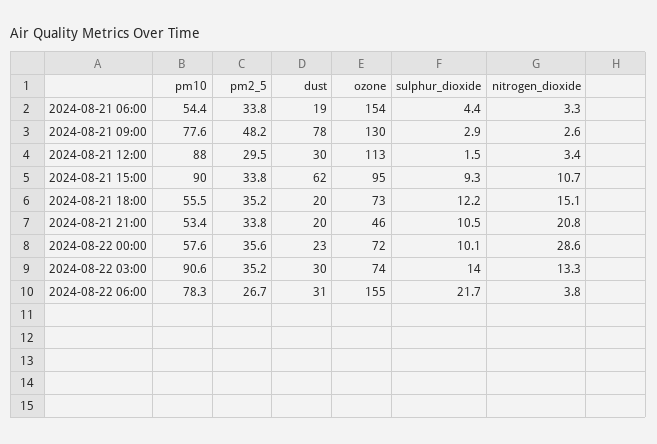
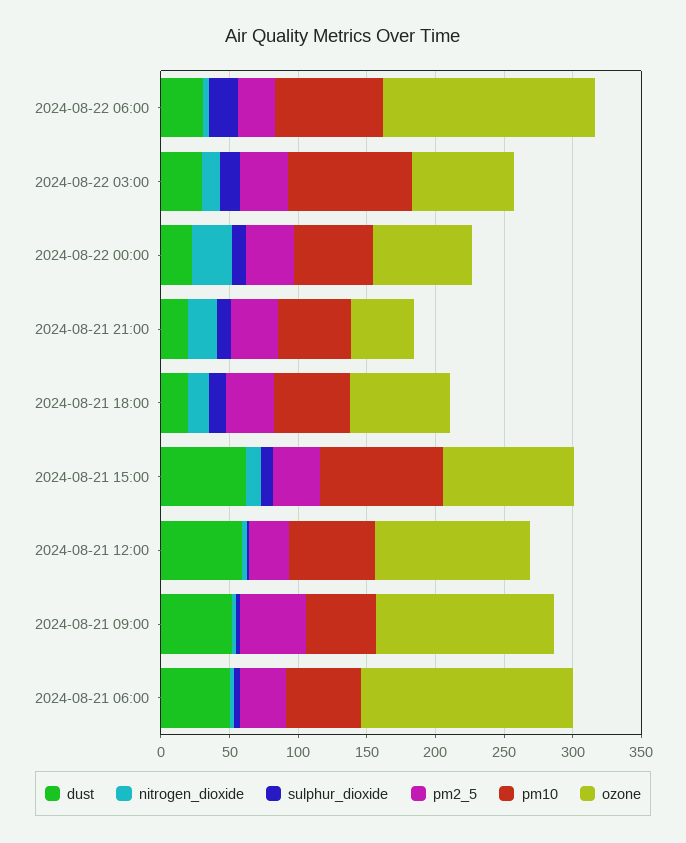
  {
    "pm10": {
      "2024-08-21 06:00": 54.4,
-     "2024-08-21 09:00": 77.6,
+     "2024-08-21 09:00": 50,
-     "2024-08-21 12:00": 88,
+     "2024-08-21 12:00": 60,
      "2024-08-21 15:00": 90,
      "2024-08-21 18:00": 55.5,
      "2024-08-21 21:00": 53.4,
      "2024-08-22 00:00": 57.6,
      "2024-08-22 03:00": 90.6,
      "2024-08-22 06:00": 78.3
    },
    "pm2_5": {
      "2024-08-21 06:00": 33.8,
      "2024-08-21 09:00": 48.2,
      "2024-08-21 12:00": 29.5,
      "2024-08-21 15:00": 33.8,
      "2024-08-21 18:00": 35.2,
      "2024-08-21 21:00": 33.8,
      "2024-08-22 00:00": 35.6,
      "2024-08-22 03:00": 35.2,
      "2024-08-22 06:00": 26.7
    },
    "dust": {
-     "2024-08-21 06:00": 19,
+     "2024-08-21 06:00": 50,
-     "2024-08-21 09:00": 78,
+     "2024-08-21 09:00": 50,
-     "2024-08-21 12:00": 30,
+     "2024-08-21 12:00": 60,
      "2024-08-21 15:00": 62,
      "2024-08-21 18:00": 20,
      "2024-08-21 21:00": 20,
      "2024-08-22 00:00": 23,
      "2024-08-22 03:00": 30,
      "2024-08-22 06:00": 31
    },
    "ozone": {
      "2024-08-21 06:00": 154,
      "2024-08-21 09:00": 130,
      "2024-08-21 12:00": 113,
      "2024-08-21 15:00": 95,
      "2024-08-21 18:00": 73,
      "2024-08-21 21:00": 46,
      "2024-08-22 00:00": 72,
      "2024-08-22 03:00": 74,
      "2024-08-22 06:00": 155
    },
    "sulphur_dioxide": {
      "2024-08-21 06:00": 4.4,
      "2024-08-21 09:00": 2.9,
      "2024-08-21 12:00": 1.5,
      "2024-08-21 15:00": 9.3,
      "2024-08-21 18:00": 12.2,
      "2024-08-21 21:00": 10.5,
      "2024-08-22 00:00": 10.1,
      "2024-08-22 03:00": 14,
      "2024-08-22 06:00": 21.7
    },
    "nitrogen_dioxide": {
      "2024-08-21 06:00": 3.3,
      "2024-08-21 09:00": 2.6,
      "2024-08-21 12:00": 3.4,
      "2024-08-21 15:00": 10.7,
      "2024-08-21 18:00": 15.1,
      "2024-08-21 21:00": 20.8,
      "2024-08-22 00:00": 28.6,
      "2024-08-22 03:00": 13.3,
      "2024-08-22 06:00": 3.8
    }
  }

